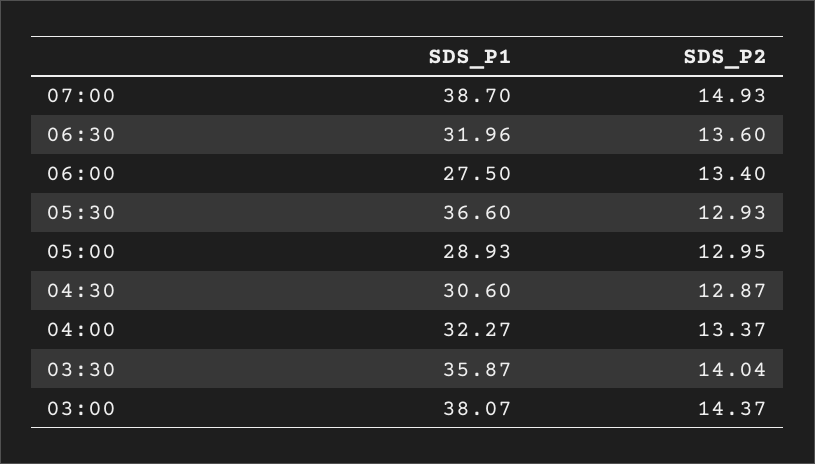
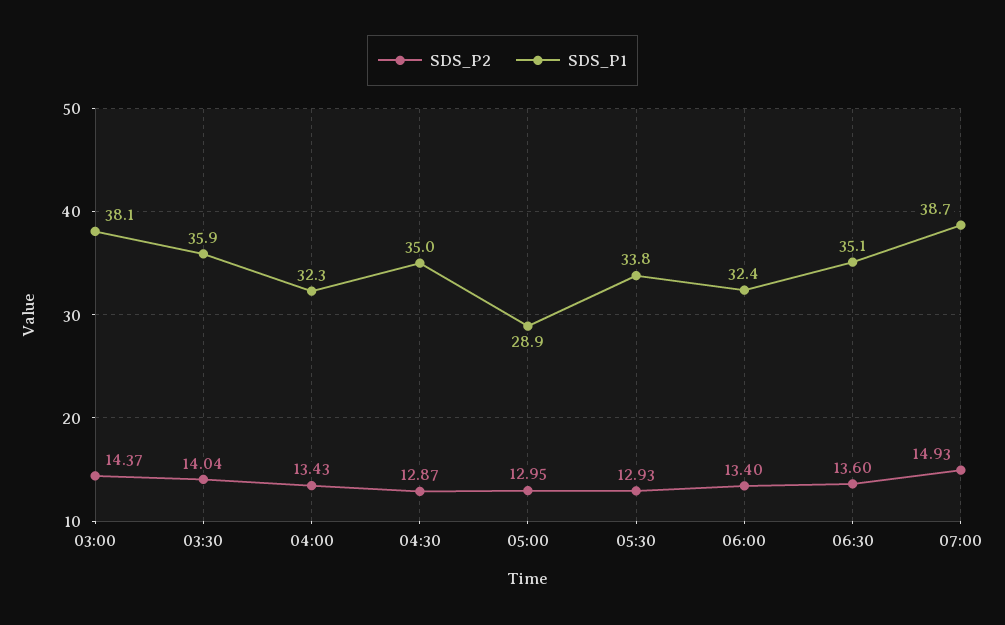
  {
    "SDS_P1": {
      "07:00": 38.7,
-     "06:30": 31.96,
+     "06:30": 35.1,
-     "06:00": 27.5,
+     "06:00": 32.4,
-     "05:30": 36.6,
+     "05:30": 33.8,
      "05:00": 28.93,
-     "04:30": 30.6,
+     "04:30": 35,
      "04:00": 32.27,
      "03:30": 35.87,
      "03:00": 38.07
    },
    "SDS_P2": {
      "07:00": 14.93,
      "06:30": 13.6,
      "06:00": 13.4,
      "05:30": 12.93,
      "05:00": 12.95,
      "04:30": 12.87,
-     "04:00": 13.37,
+     "04:00": 13.43,
      "03:30": 14.04,
      "03:00": 14.37
    }
  }

